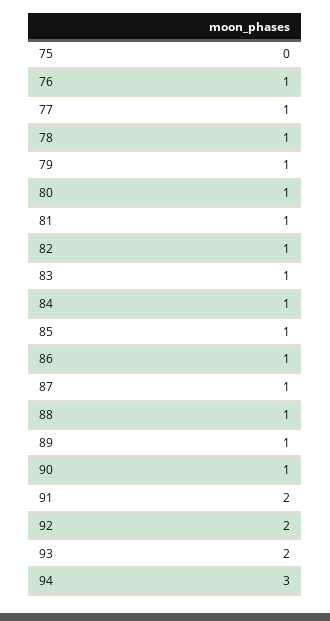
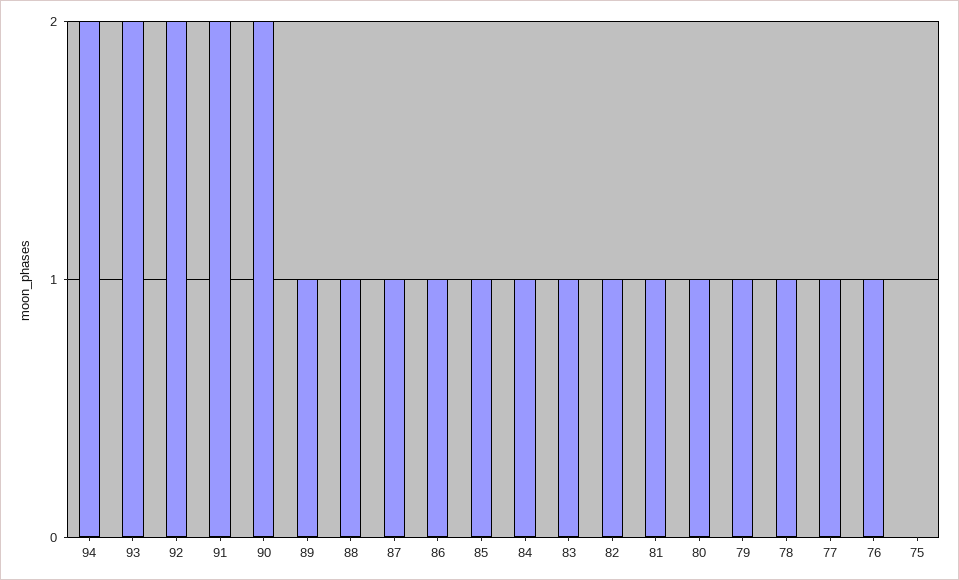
  {
    "75": 0,
    "76": 1,
    "77": 1,
    "78": 1,
    "79": 1,
    "80": 1,
    "81": 1,
    "82": 1,
    "83": 1,
    "84": 1,
    "85": 1,
    "86": 1,
    "87": 1,
    "88": 1,
    "89": 1,
-   "90": 1,
+   "90": 2,
    "91": 2,
    "92": 2,
    "93": 2,
-   "94": 3
+   "94": 2
  }

